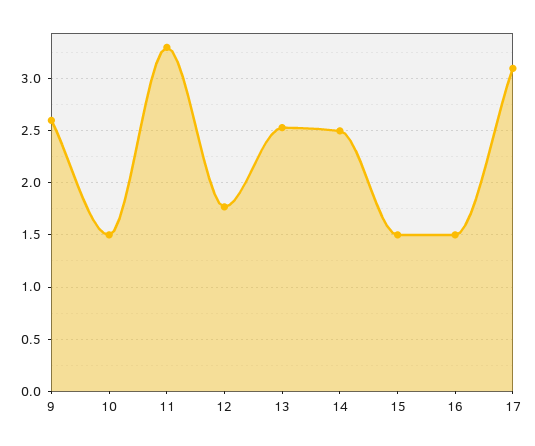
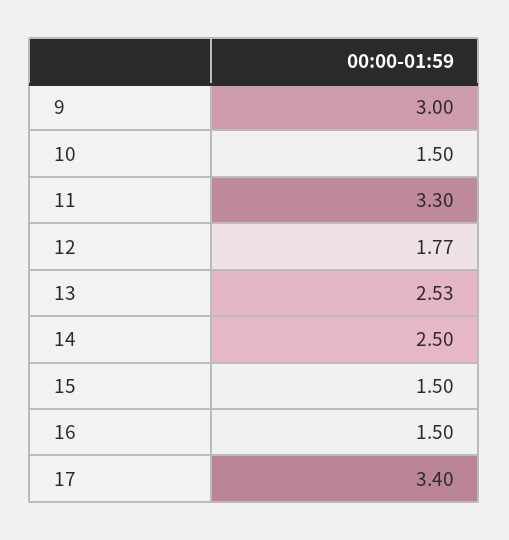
  {
-   "9": 2.6,
+   "9": 3,
    "10": 1.5,
    "11": 3.3,
    "12": 1.77,
    "13": 2.53,
    "14": 2.5,
    "15": 1.5,
    "16": 1.5,
-   "17": 3.1
+   "17": 3.4
  }

